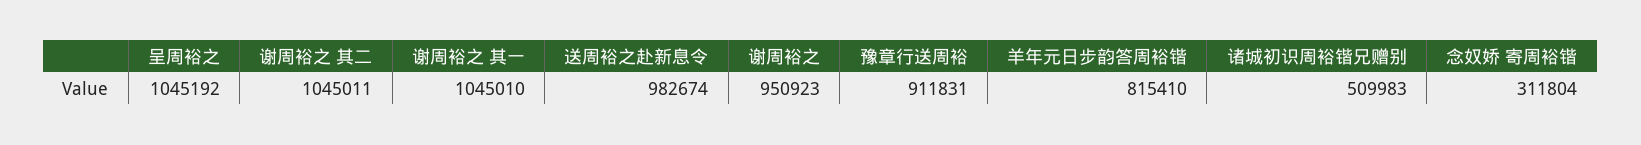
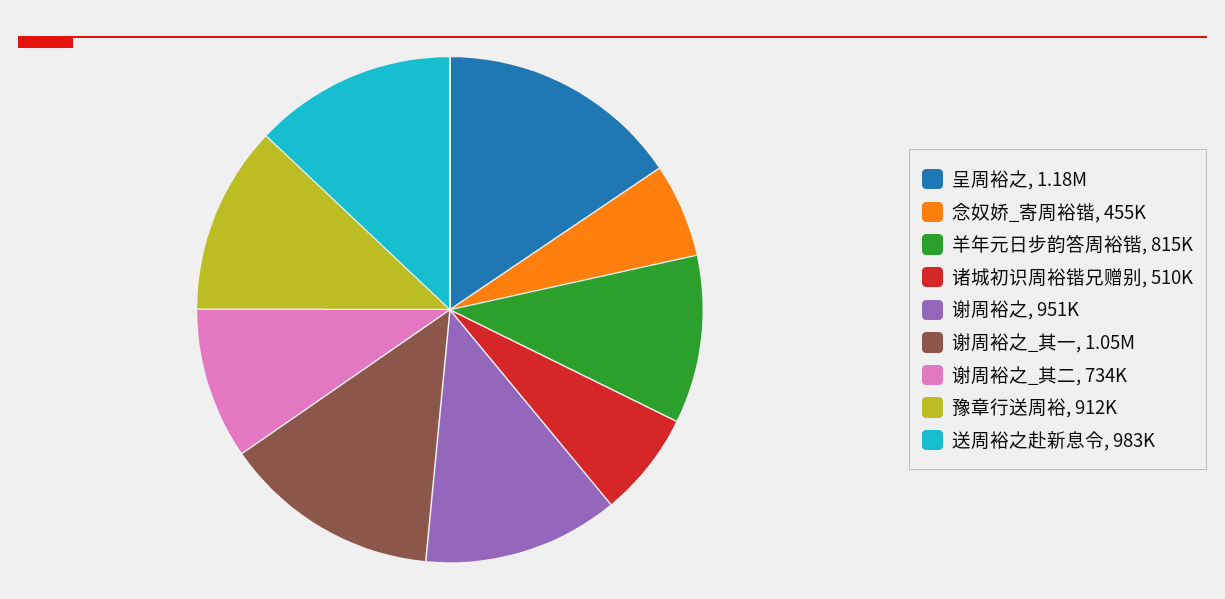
  {
-   "呈周裕之": 1045192,
+   "呈周裕之": 1180000,
-   "谢周裕之 其二": 1045011,
+   "谢周裕之 其二": 734000,
    "谢周裕之 其一": 1045010,
    "送周裕之赴新息令": 982674,
    "谢周裕之": 950923,
    "豫章行送周裕": 911831,
    "羊年元日步韵答周裕锴": 815410,
    "诸城初识周裕锴兄赠别": 509983,
-   "念奴娇 寄周裕锴": 311804
+   "念奴娇 寄周裕锴": 455000
  }

